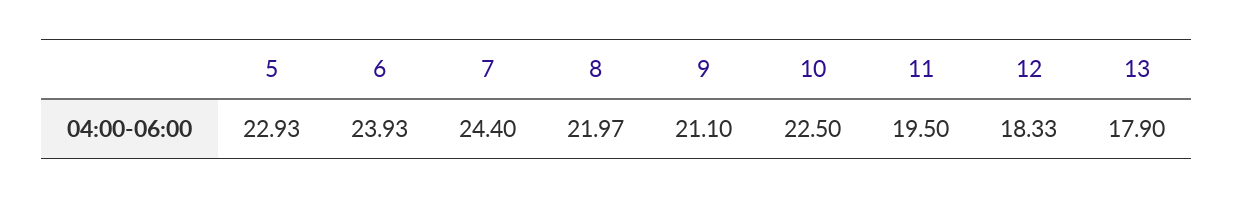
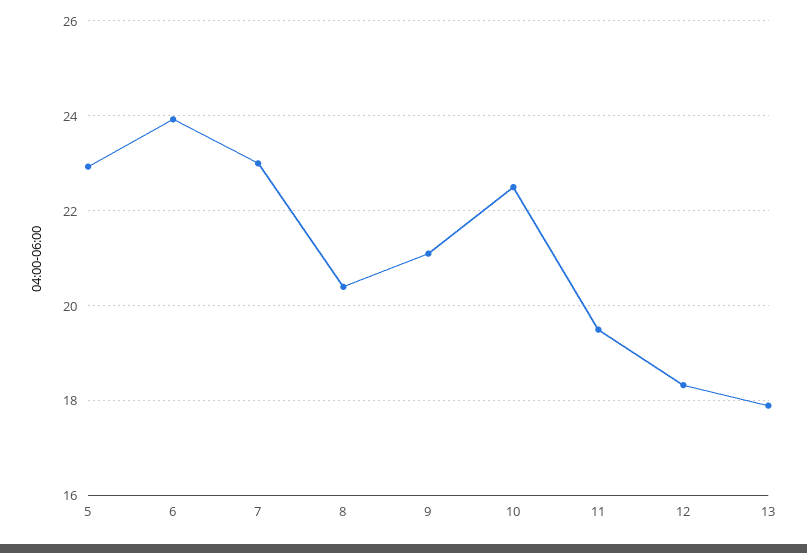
  {
    "5": 22.93,
    "6": 23.93,
-   "7": 24.4,
+   "7": 23,
-   "8": 21.97,
+   "8": 20.4,
    "9": 21.1,
    "10": 22.5,
    "11": 19.5,
    "12": 18.33,
    "13": 17.9
  }

